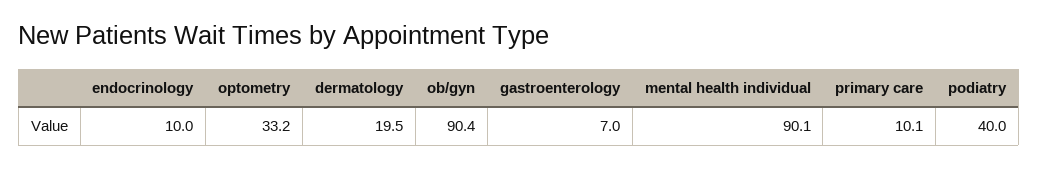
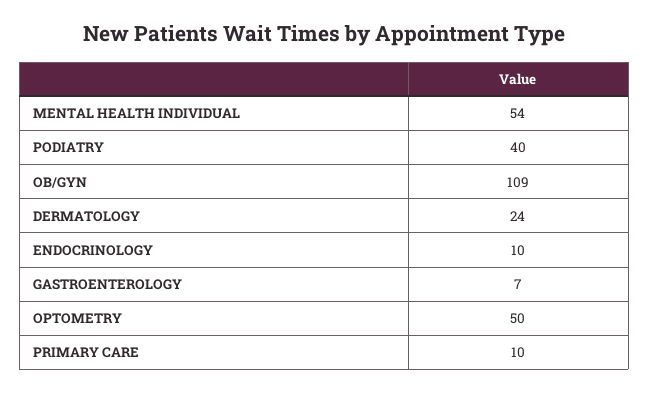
  {
    "endocrinology": 10,
-   "optometry": 33.2,
+   "optometry": 50,
-   "dermatology": 19.5,
+   "dermatology": 24,
-   "ob/gyn": 90.4,
+   "ob/gyn": 109,
    "gastroenterology": 7,
-   "mental health individual": 90.1,
+   "mental health individual": 54,
    "primary care": 10.1,
    "podiatry": 40
  }

